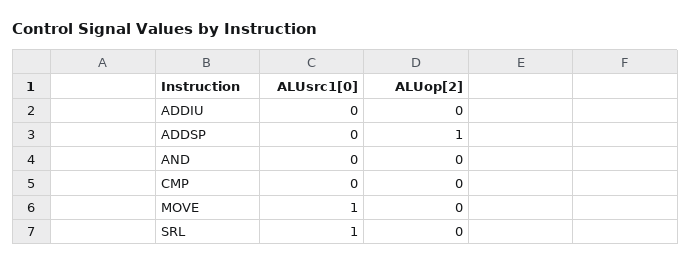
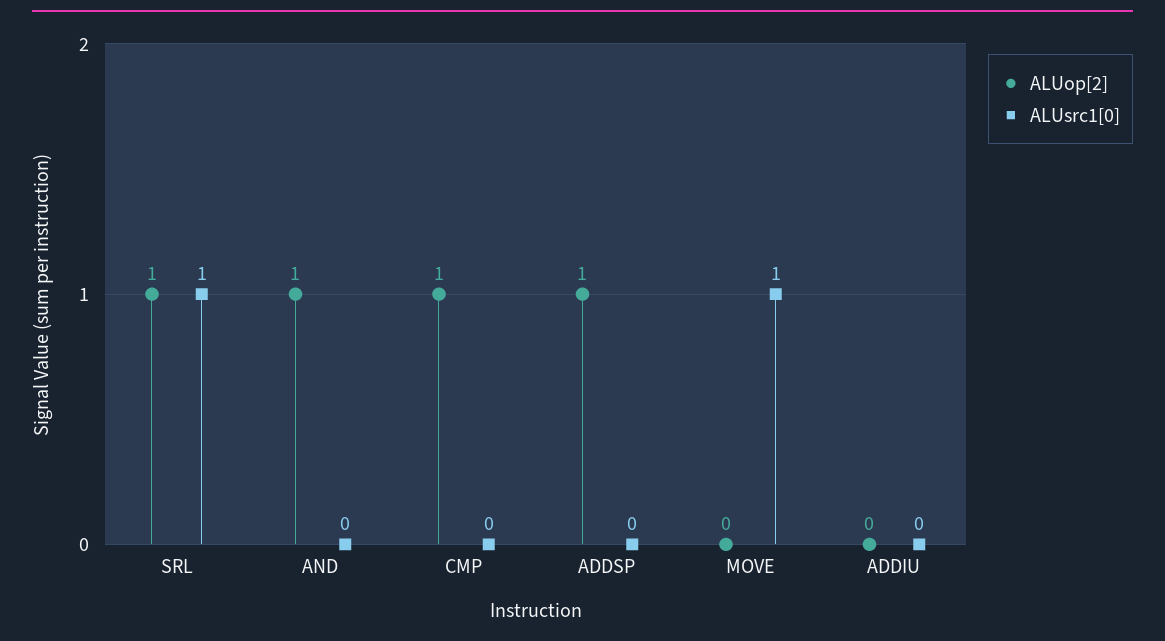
  {
    "ALUsrc1[0]": {
      "ADDIU": 0,
      "ADDSP": 0,
      "AND": 0,
      "CMP": 0,
      "MOVE": 1,
      "SRL": 1
    },
    "ALUop[2]": {
      "ADDIU": 0,
      "ADDSP": 1,
-     "AND": 0,
+     "AND": 1,
-     "CMP": 0,
+     "CMP": 1,
      "MOVE": 0,
-     "SRL": 0
+     "SRL": 1
    }
  }

